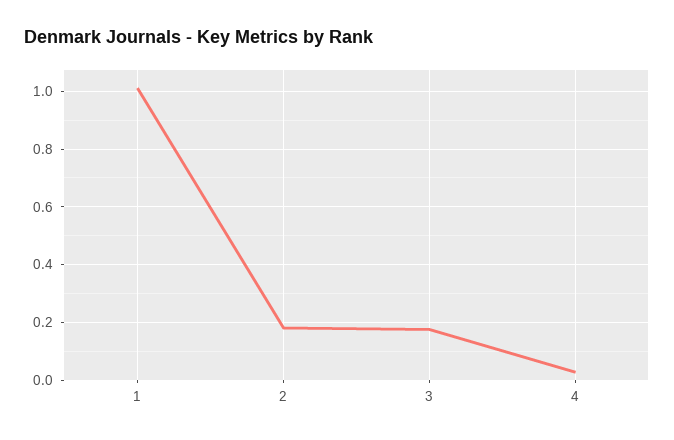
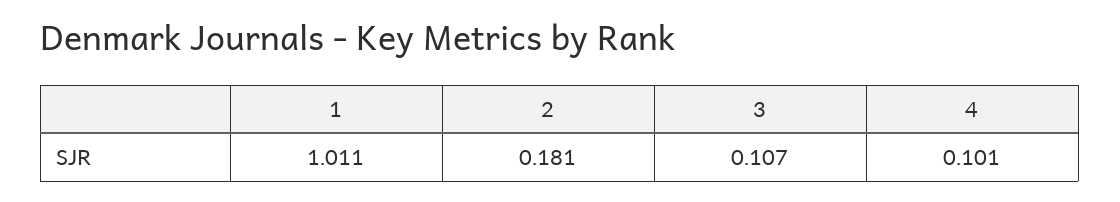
  {
    "1": 1.011,
    "2": 0.181,
-   "3": 0.175,
+   "3": 0.107,
-   "4": 0.025
+   "4": 0.101
  }

